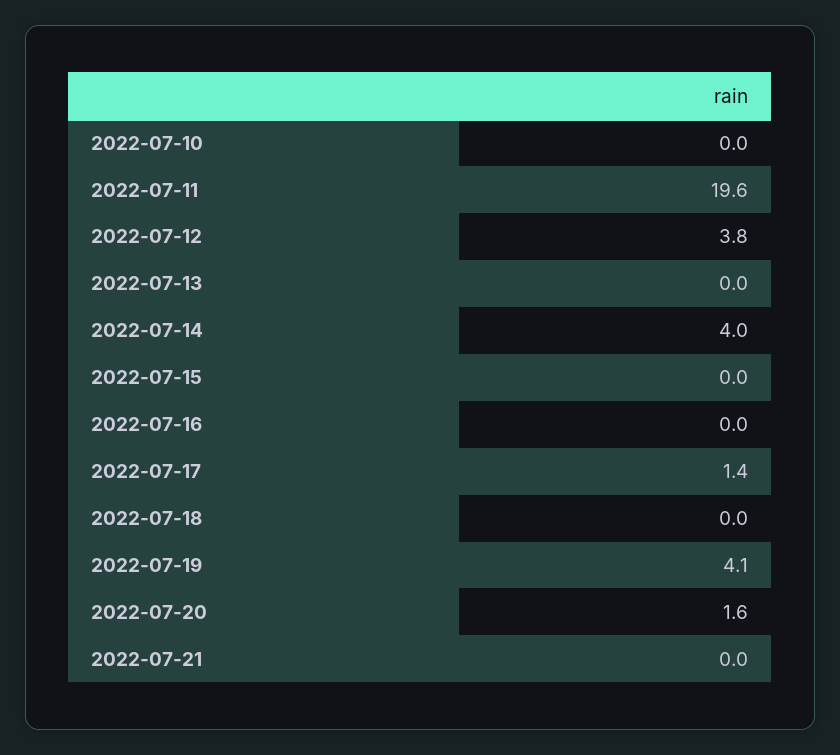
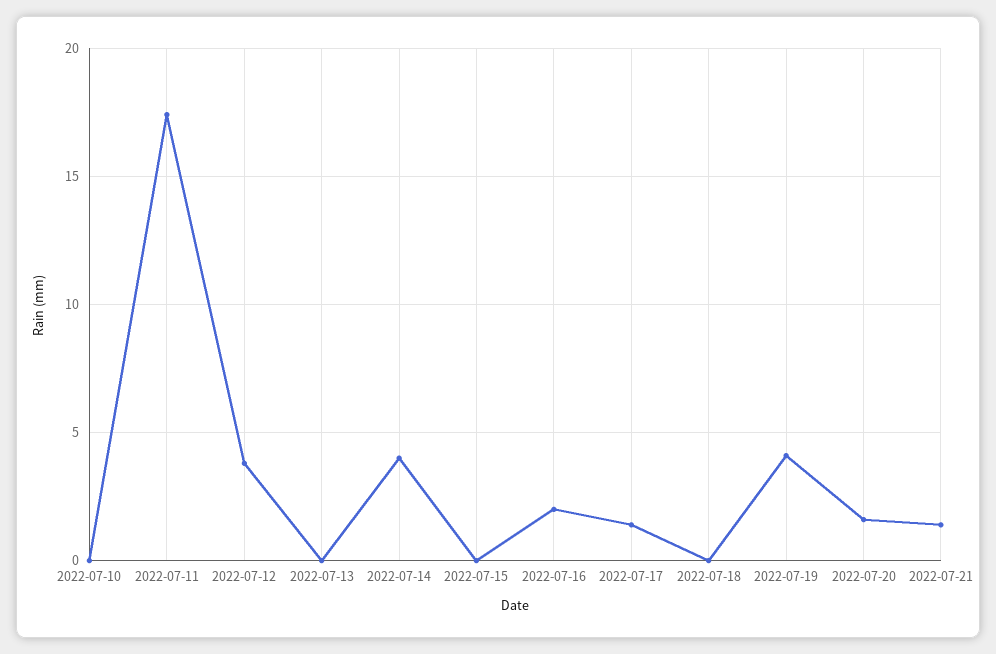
  {
    "2022-07-10": 0,
-   "2022-07-11": 19.6,
+   "2022-07-11": 17.5,
    "2022-07-12": 3.8,
    "2022-07-13": 0,
    "2022-07-14": 4,
    "2022-07-15": 0,
-   "2022-07-16": 0,
+   "2022-07-16": 2,
    "2022-07-17": 1.4,
    "2022-07-18": 0,
    "2022-07-19": 4.1,
    "2022-07-20": 1.6,
-   "2022-07-21": 0
+   "2022-07-21": 1.5
  }

